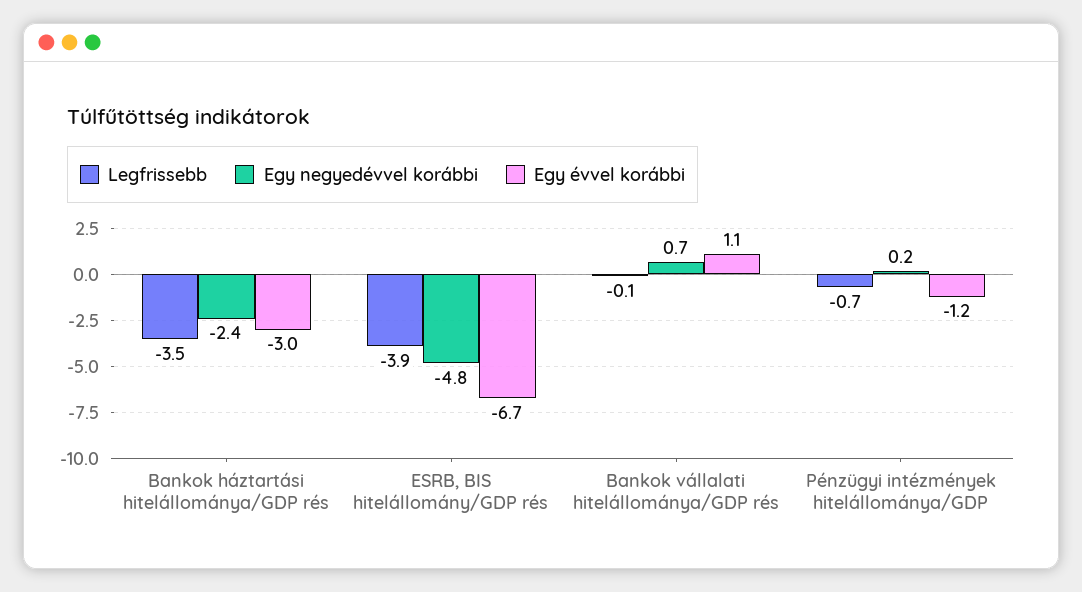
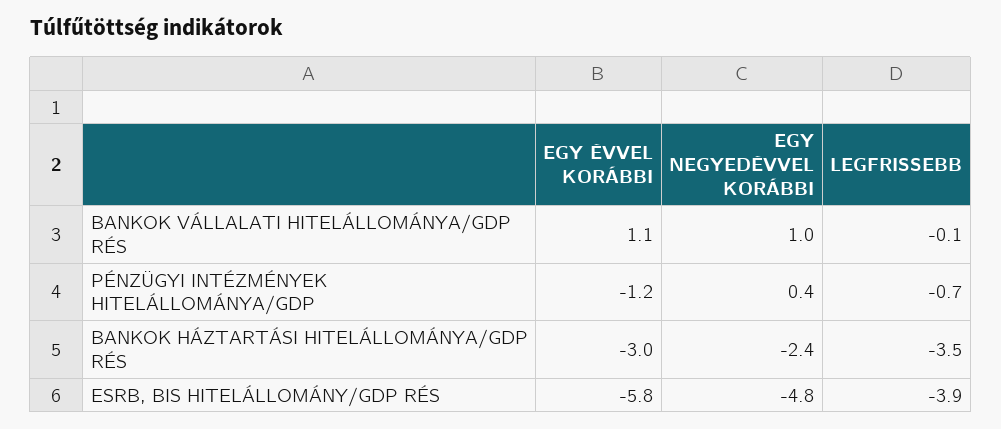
  {
    "Legfrissebb": {
      "Bankok háztartási hitelállománya/GDP rés": -3.5,
      "ESRB, BIS hitelállomány/GDP rés": -3.9,
      "Bankok vállalati hitelállománya/GDP rés": -0.1,
      "Pénzügyi intézmények hitelállománya/GDP": -0.7
    },
    "Egy negyedévvel korábbi": {
      "Bankok háztartási hitelállománya/GDP rés": -2.4,
      "ESRB, BIS hitelállomány/GDP rés": -4.8,
-     "Bankok vállalati hitelállománya/GDP rés": 0.7,
+     "Bankok vállalati hitelállománya/GDP rés": 1,
-     "Pénzügyi intézmények hitelállománya/GDP": 0.2
+     "Pénzügyi intézmények hitelállománya/GDP": 0.4
    },
    "Egy évvel korábbi": {
      "Bankok háztartási hitelállománya/GDP rés": -3,
-     "ESRB, BIS hitelállomány/GDP rés": -6.7,
+     "ESRB, BIS hitelállomány/GDP rés": -5.8,
      "Bankok vállalati hitelállománya/GDP rés": 1.1,
      "Pénzügyi intézmények hitelállománya/GDP": -1.2
    }
  }

